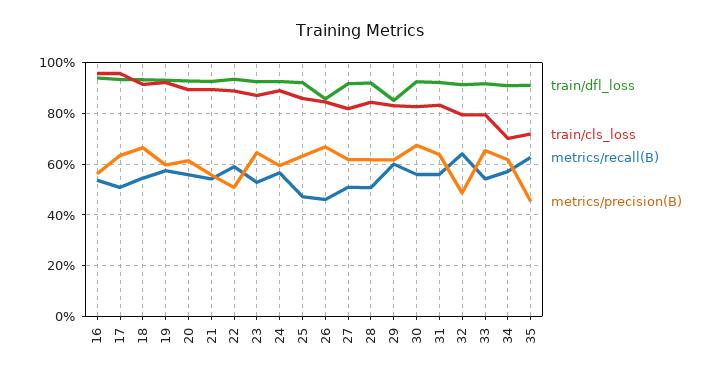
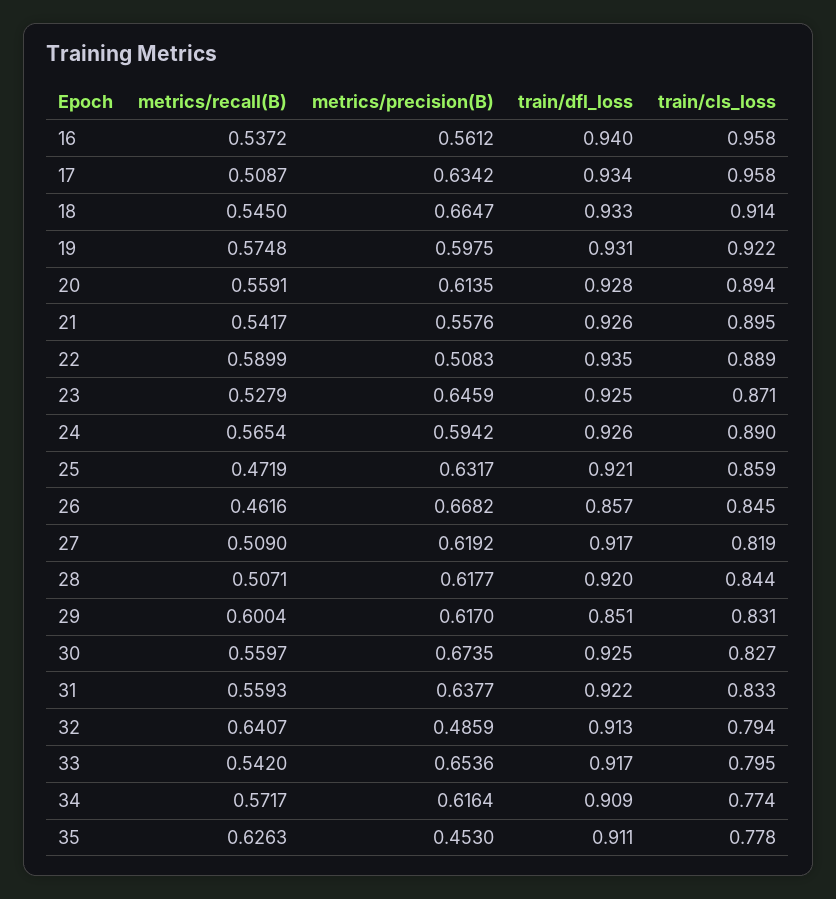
  {
    "train/dfl_loss": {
      "16": 0.94,
      "17": 0.934,
      "18": 0.933,
      "19": 0.931,
      "20": 0.928,
      "21": 0.926,
      "22": 0.935,
      "23": 0.925,
      "24": 0.926,
      "25": 0.921,
      "26": 0.857,
      "27": 0.917,
      "28": 0.92,
      "29": 0.851,
      "30": 0.925,
      "31": 0.922,
      "32": 0.913,
      "33": 0.917,
      "34": 0.909,
      "35": 0.911
    },
    "train/cls_loss": {
      "16": 0.958,
      "17": 0.958,
      "18": 0.914,
      "19": 0.922,
      "20": 0.894,
      "21": 0.895,
      "22": 0.889,
      "23": 0.871,
      "24": 0.89,
      "25": 0.859,
      "26": 0.845,
      "27": 0.819,
      "28": 0.844,
      "29": 0.831,
      "30": 0.827,
      "31": 0.833,
      "32": 0.794,
      "33": 0.795,
-     "34": 0.7,
+     "34": 0.774,
-     "35": 0.725
+     "35": 0.778
    },
    "metrics/recall(B)": {
      "16": 0.5372,
      "17": 0.5087,
      "18": 0.545,
      "19": 0.5748,
      "20": 0.5591,
      "21": 0.5417,
      "22": 0.5899,
      "23": 0.5279,
      "24": 0.5654,
      "25": 0.4719,
      "26": 0.4616,
      "27": 0.509,
      "28": 0.5071,
      "29": 0.6004,
      "30": 0.5597,
      "31": 0.5593,
      "32": 0.6407,
      "33": 0.542,
      "34": 0.5717,
      "35": 0.6263
    },
    "metrics/precision(B)": {
      "16": 0.5612,
      "17": 0.6342,
      "18": 0.6647,
      "19": 0.5975,
      "20": 0.6135,
      "21": 0.5576,
      "22": 0.5083,
      "23": 0.6459,
      "24": 0.5942,
      "25": 0.6317,
      "26": 0.6682,
      "27": 0.6192,
      "28": 0.6177,
      "29": 0.617,
      "30": 0.6735,
      "31": 0.6377,
      "32": 0.4859,
      "33": 0.6536,
      "34": 0.6164,
      "35": 0.453
    }
  }

